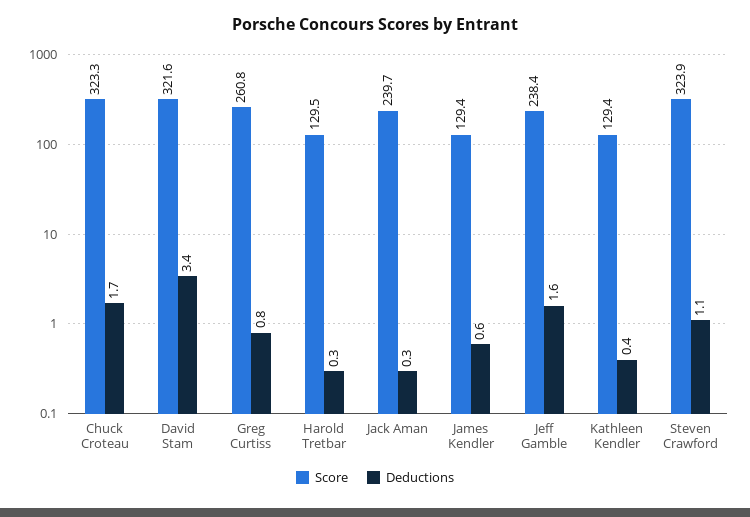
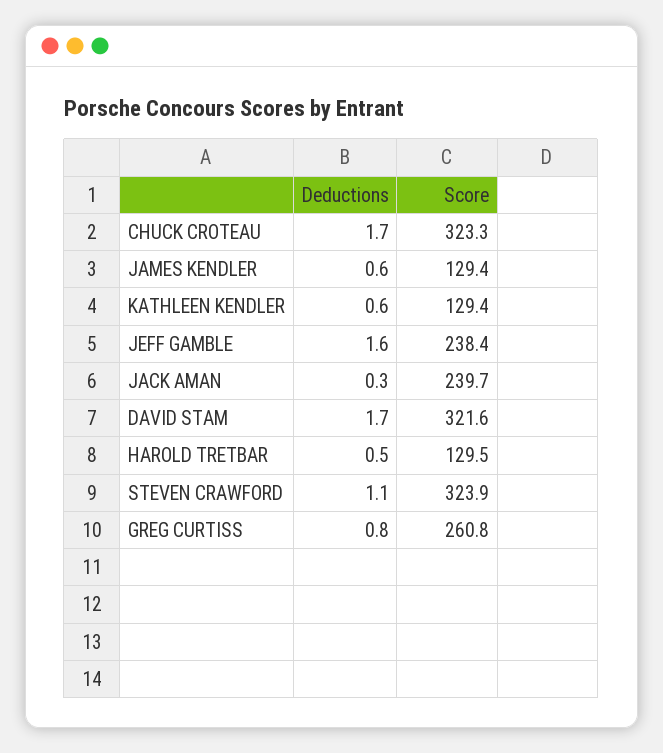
  {
    "Score": {
      "Chuck Croteau": 323.3,
      "David Stam": 321.6,
      "Greg Curtiss": 260.8,
      "Harold Tretbar": 129.5,
      "Jack Aman": 239.7,
      "James Kendler": 129.4,
      "Jeff Gamble": 238.4,
      "Kathleen Kendler": 129.4,
      "Steven Crawford": 323.9
    },
    "Deductions": {
      "Chuck Croteau": 1.7,
-     "David Stam": 3.4,
+     "David Stam": 1.7,
      "Greg Curtiss": 0.8,
-     "Harold Tretbar": 0.3,
+     "Harold Tretbar": 0.5,
      "Jack Aman": 0.3,
      "James Kendler": 0.6,
      "Jeff Gamble": 1.6,
-     "Kathleen Kendler": 0.4,
+     "Kathleen Kendler": 0.6,
      "Steven Crawford": 1.1
    }
  }

